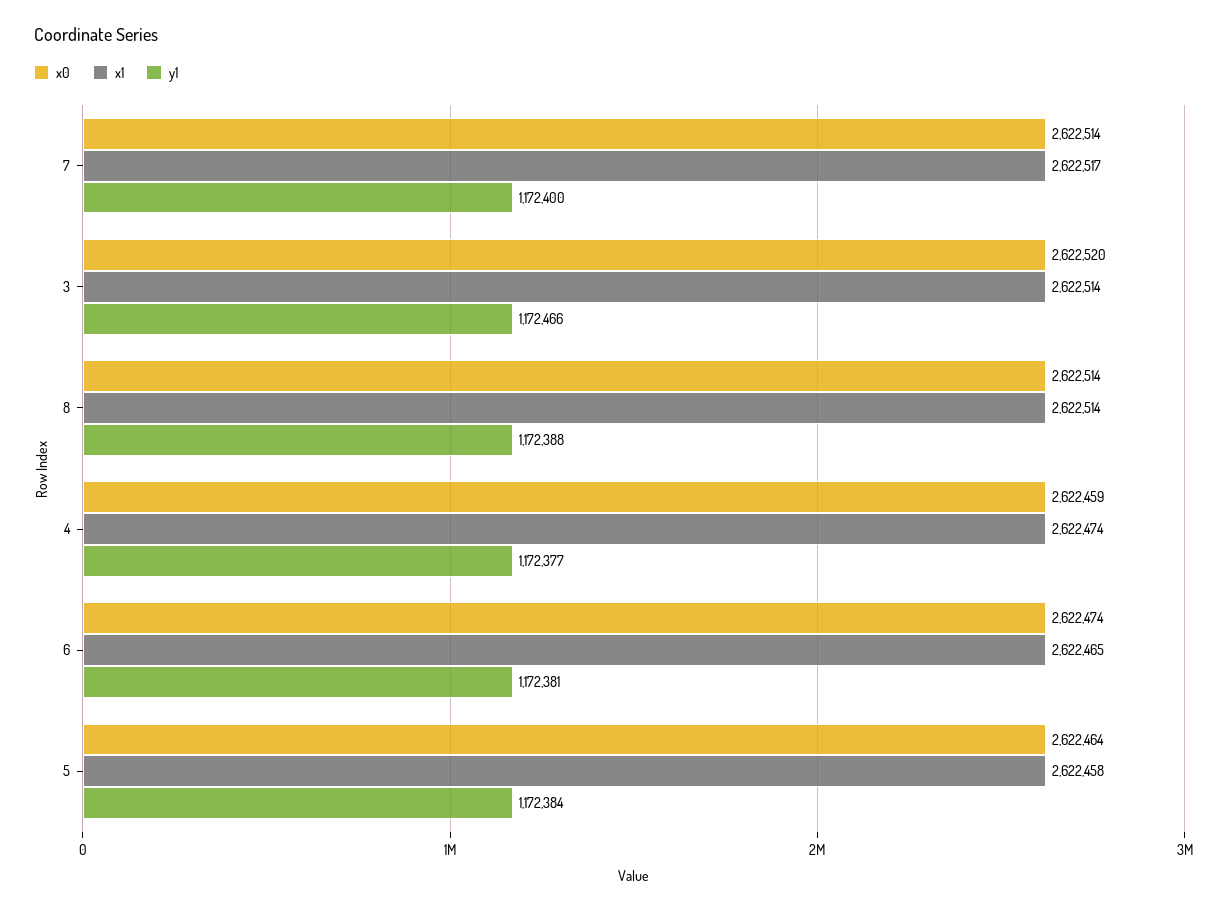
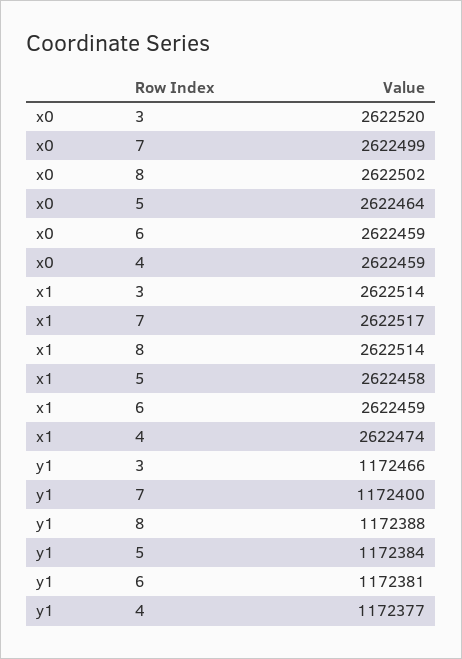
  {
    "x0": {
-     "7": 2622514,
+     "7": 2622499,
      "3": 2622520,
-     "8": 2622514,
+     "8": 2622502,
      "4": 2622459,
-     "6": 2622474,
+     "6": 2622459,
      "5": 2622464
    },
    "x1": {
      "7": 2622517,
      "3": 2622514,
      "8": 2622514,
      "4": 2622474,
-     "6": 2622465,
+     "6": 2622459,
      "5": 2622458
    },
    "y1": {
      "7": 1172400,
      "3": 1172466,
      "8": 1172388,
      "4": 1172377,
      "6": 1172381,
      "5": 1172384
    }
  }

